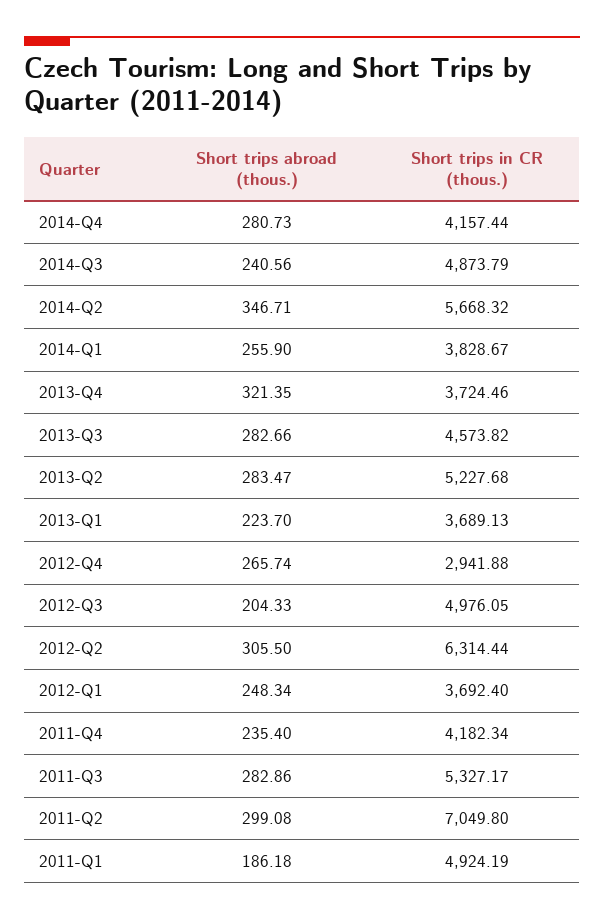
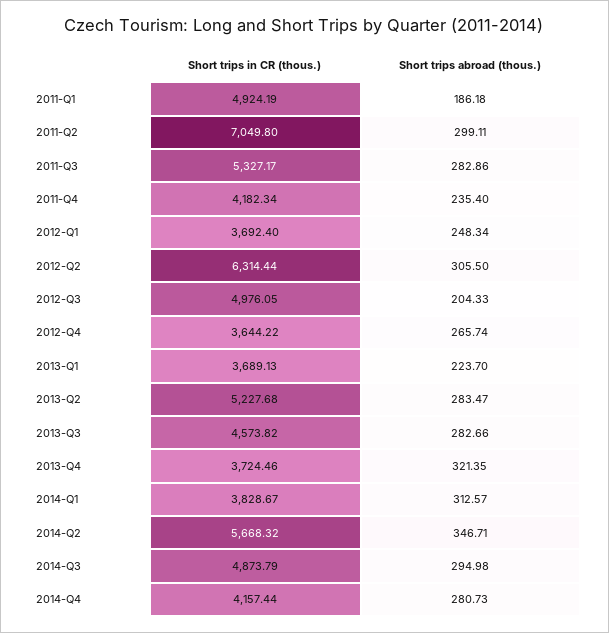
  {
    "Short trips abroad (thous.)": {
      "2014-Q4": 280.73,
-     "2014-Q3": 240.56,
+     "2014-Q3": 294.98,
      "2014-Q2": 346.71,
-     "2014-Q1": 255.9,
+     "2014-Q1": 312.57,
      "2013-Q4": 321.35,
      "2013-Q3": 282.66,
      "2013-Q2": 283.47,
      "2013-Q1": 223.7,
      "2012-Q4": 265.74,
      "2012-Q3": 204.33,
      "2012-Q2": 305.5,
      "2012-Q1": 248.34,
      "2011-Q4": 235.4,
      "2011-Q3": 282.86,
-     "2011-Q2": 299.08,
+     "2011-Q2": 299.11,
      "2011-Q1": 186.18
    },
    "Short trips in CR (thous.)": {
      "2014-Q4": 4157.44,
      "2014-Q3": 4873.79,
      "2014-Q2": 5668.32,
      "2014-Q1": 3828.67,
      "2013-Q4": 3724.46,
      "2013-Q3": 4573.82,
      "2013-Q2": 5227.68,
      "2013-Q1": 3689.13,
-     "2012-Q4": 2941.88,
+     "2012-Q4": 3644.22,
      "2012-Q3": 4976.05,
      "2012-Q2": 6314.44,
      "2012-Q1": 3692.4,
      "2011-Q4": 4182.34,
      "2011-Q3": 5327.17,
      "2011-Q2": 7049.8,
      "2011-Q1": 4924.19
    }
  }

